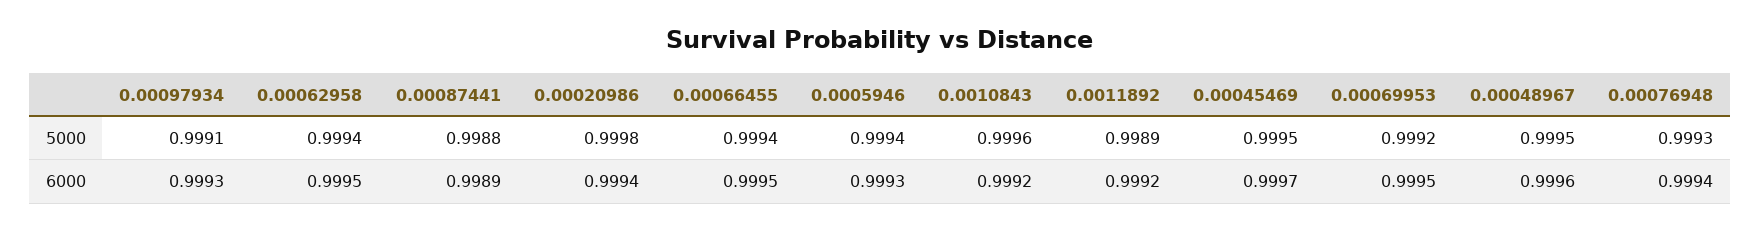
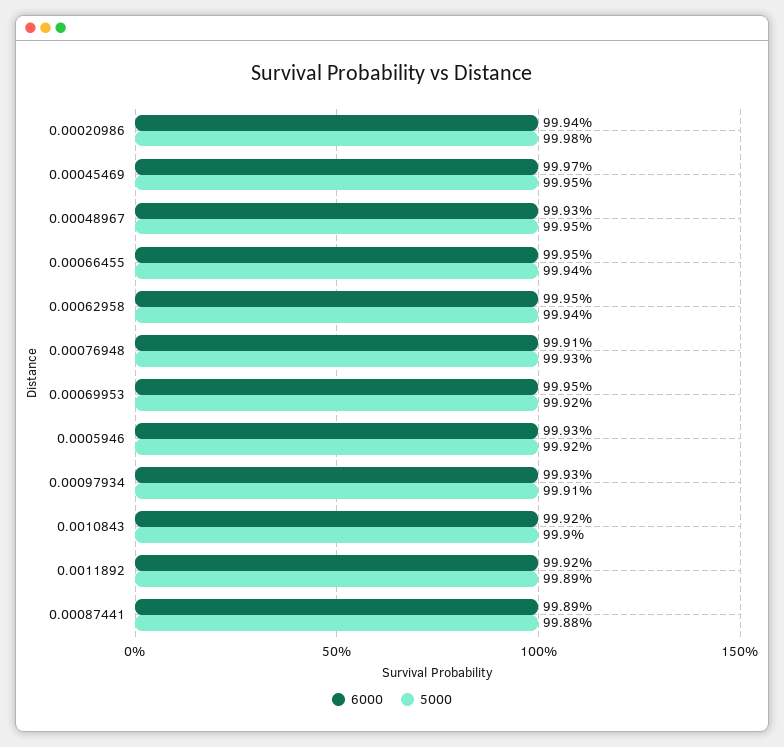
  {
    "5000": {
      "0.00097934": 0.9991,
      "0.00062958": 0.9994,
      "0.00087441": 0.9988,
      "0.00020986": 0.9998,
      "0.00066455": 0.9994,
-     "0.0005946": 0.9994,
+     "0.0005946": 0.9992,
-     "0.0010843": 0.9996,
+     "0.0010843": 0.999,
      "0.0011892": 0.9989,
      "0.00045469": 0.9995,
      "0.00069953": 0.9992,
      "0.00048967": 0.9995,
      "0.00076948": 0.9993
    },
    "6000": {
      "0.00097934": 0.9993,
      "0.00062958": 0.9995,
      "0.00087441": 0.9989,
      "0.00020986": 0.9994,
      "0.00066455": 0.9995,
      "0.0005946": 0.9993,
      "0.0010843": 0.9992,
      "0.0011892": 0.9992,
      "0.00045469": 0.9997,
      "0.00069953": 0.9995,
-     "0.00048967": 0.9996,
+     "0.00048967": 0.9993,
-     "0.00076948": 0.9994
+     "0.00076948": 0.9991
    }
  }

